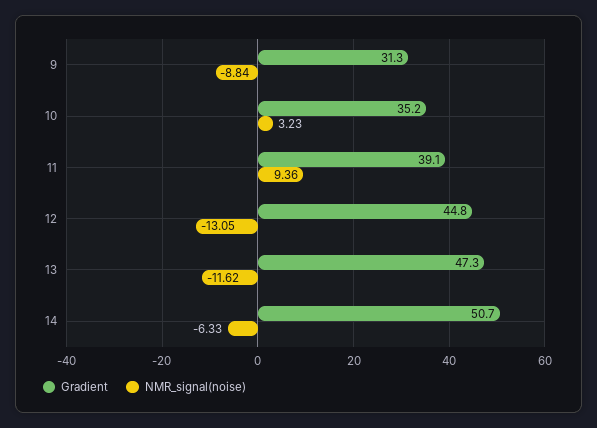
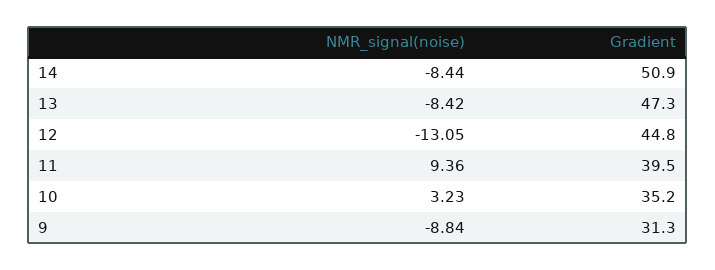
  {
    "Gradient": {
      "9": 31.3,
      "10": 35.2,
-     "11": 39.1,
+     "11": 39.5,
      "12": 44.8,
      "13": 47.3,
-     "14": 50.7
+     "14": 50.9
    },
    "NMR_signal(noise)": {
      "9": -8.84,
      "10": 3.23,
      "11": 9.36,
      "12": -13.05,
-     "13": -11.62,
+     "13": -8.42,
-     "14": -6.33
+     "14": -8.44
    }
  }

